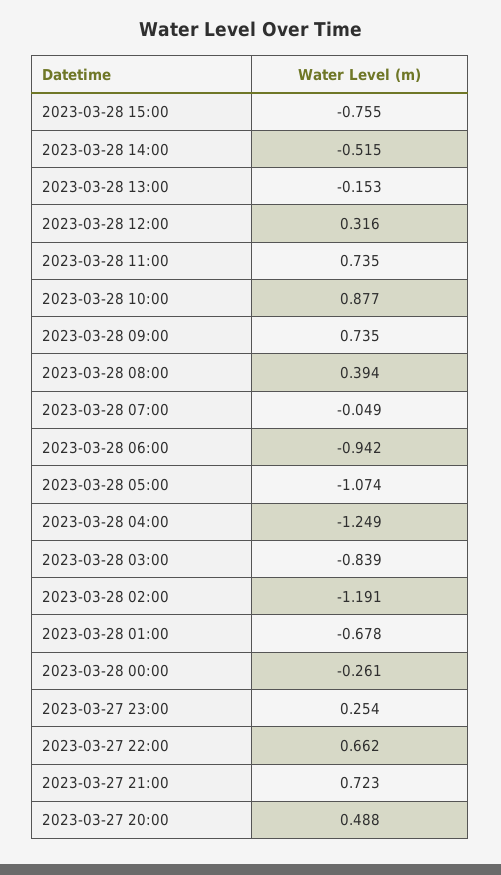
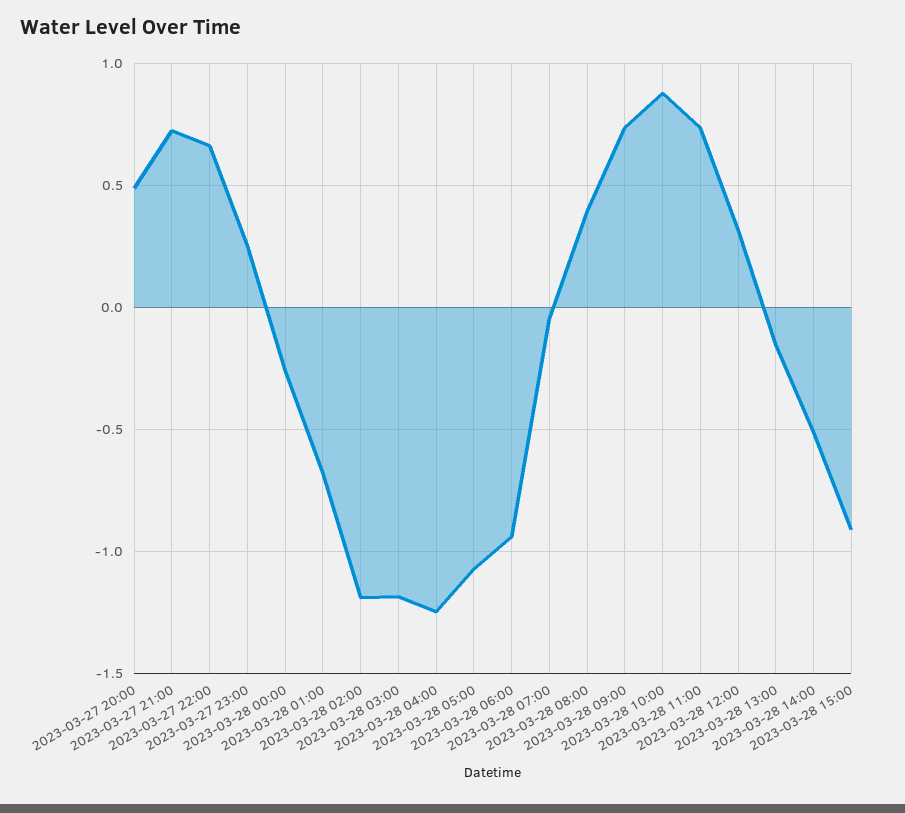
  {
-   "2023-03-28 15:00": -0.755,
+   "2023-03-28 15:00": -0.9,
    "2023-03-28 14:00": -0.515,
    "2023-03-28 13:00": -0.153,
    "2023-03-28 12:00": 0.316,
    "2023-03-28 11:00": 0.735,
    "2023-03-28 10:00": 0.877,
    "2023-03-28 09:00": 0.735,
    "2023-03-28 08:00": 0.394,
    "2023-03-28 07:00": -0.049,
    "2023-03-28 06:00": -0.942,
    "2023-03-28 05:00": -1.074,
    "2023-03-28 04:00": -1.249,
-   "2023-03-28 03:00": -0.839,
+   "2023-03-28 03:00": -1.2,
    "2023-03-28 02:00": -1.191,
    "2023-03-28 01:00": -0.678,
    "2023-03-28 00:00": -0.261,
    "2023-03-27 23:00": 0.254,
    "2023-03-27 22:00": 0.662,
    "2023-03-27 21:00": 0.723,
    "2023-03-27 20:00": 0.488
  }

